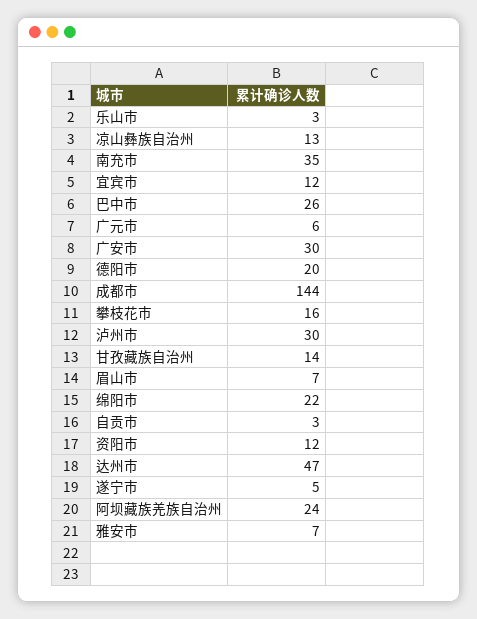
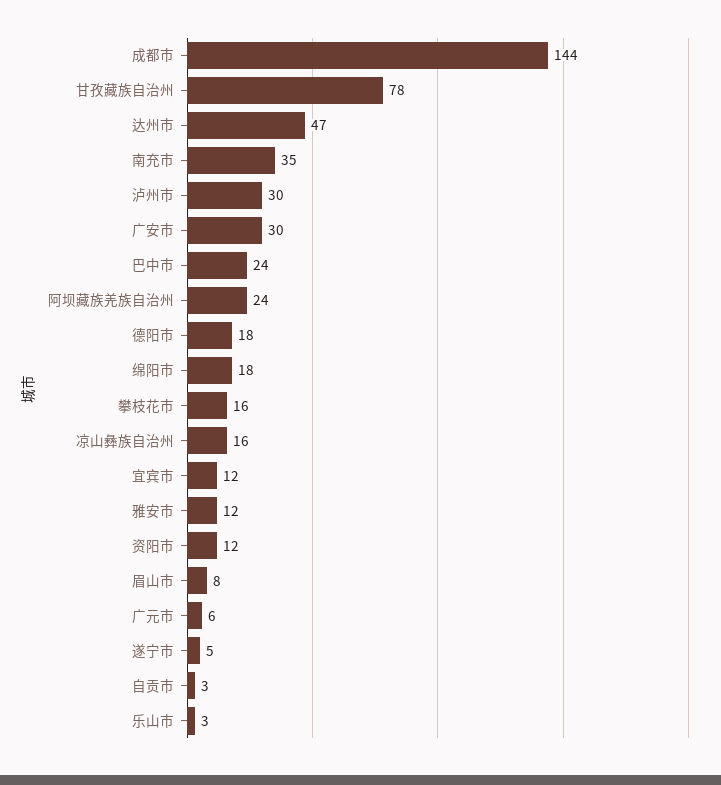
  {
    "乐山市": 3,
-   "凉山彝族自治州": 13,
+   "凉山彝族自治州": 16,
    "南充市": 35,
    "宜宾市": 12,
-   "巴中市": 26,
+   "巴中市": 24,
    "广元市": 6,
    "广安市": 30,
-   "德阳市": 20,
+   "德阳市": 18,
    "成都市": 144,
    "攀枝花市": 16,
    "泸州市": 30,
-   "甘孜藏族自治州": 14,
+   "甘孜藏族自治州": 78,
-   "眉山市": 7,
+   "眉山市": 8,
-   "绵阳市": 22,
+   "绵阳市": 18,
    "自贡市": 3,
    "资阳市": 12,
    "达州市": 47,
    "遂宁市": 5,
    "阿坝藏族羌族自治州": 24,
-   "雅安市": 7
+   "雅安市": 12
  }

